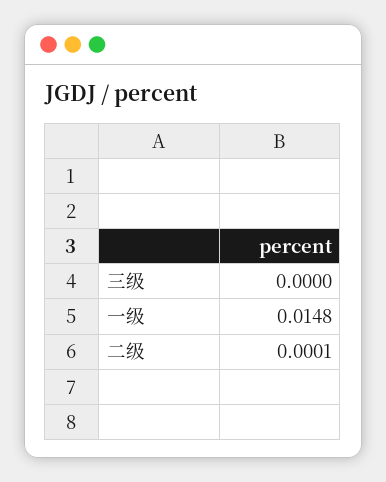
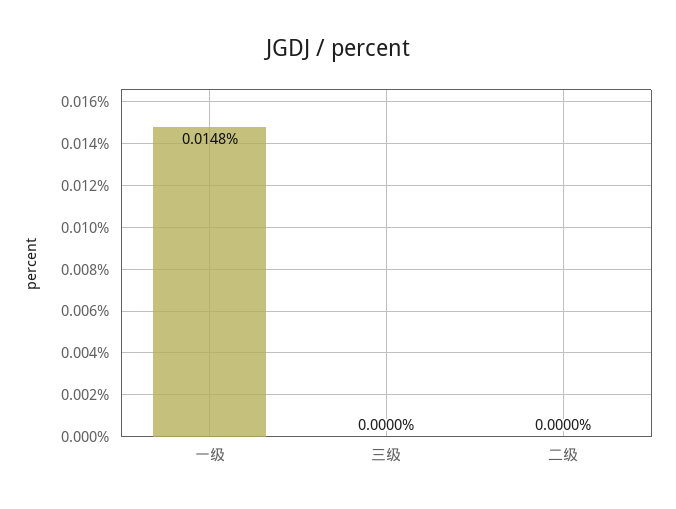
  {
    "三级": 0,
    "一级": 0.0148,
-   "二级": 0.0001
+   "二级": 0
  }

